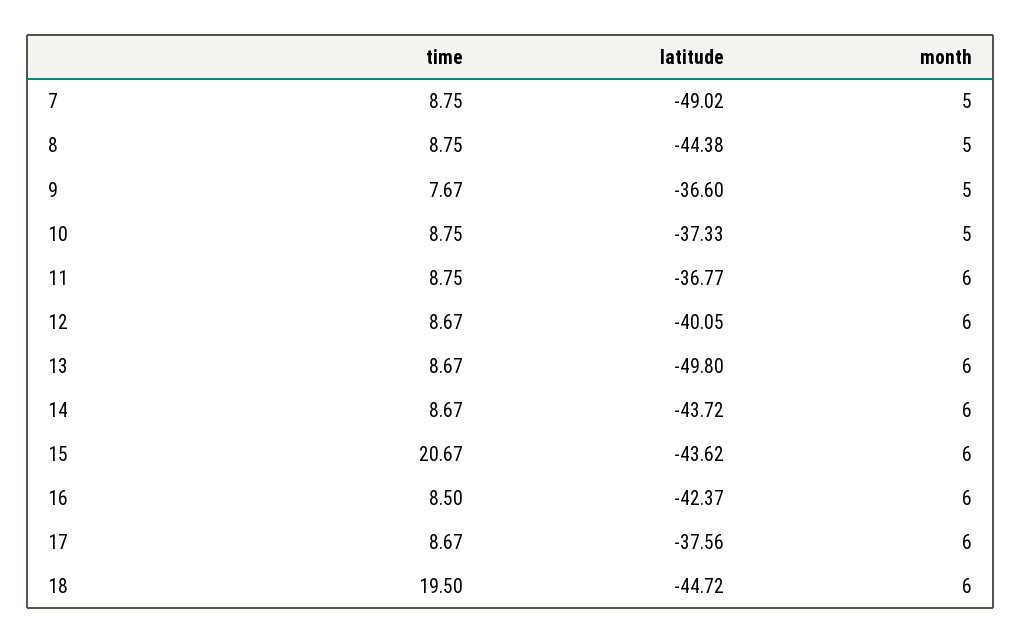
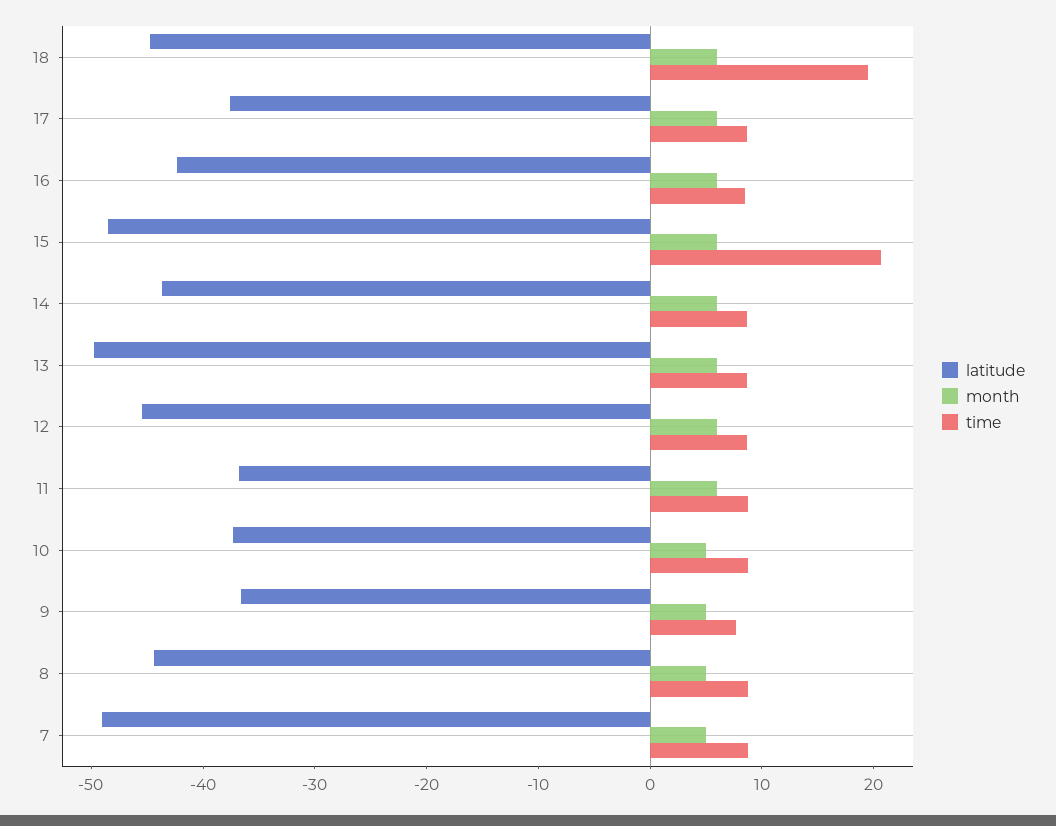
  {
    "time": {
      "7": 8.75,
      "8": 8.75,
      "9": 7.67,
      "10": 8.75,
      "11": 8.75,
      "12": 8.67,
      "13": 8.67,
      "14": 8.67,
      "15": 20.67,
      "16": 8.5,
      "17": 8.67,
      "18": 19.5
    },
    "latitude": {
      "7": -49.02,
      "8": -44.38,
      "9": -36.6,
      "10": -37.33,
      "11": -36.77,
-     "12": -40.05,
+     "12": -46,
      "13": -49.8,
      "14": -43.72,
-     "15": -43.62,
+     "15": -48,
      "16": -42.37,
      "17": -37.56,
      "18": -44.72
    },
    "month": {
      "7": 5,
      "8": 5,
      "9": 5,
      "10": 5,
      "11": 6,
      "12": 6,
      "13": 6,
      "14": 6,
      "15": 6,
      "16": 6,
      "17": 6,
      "18": 6
    }
  }

